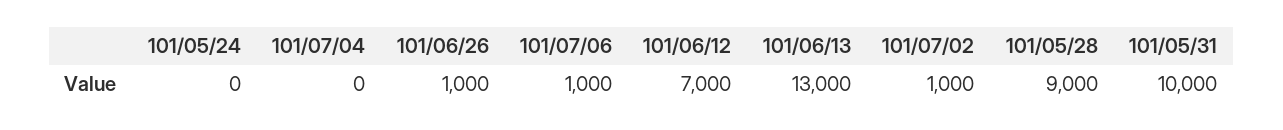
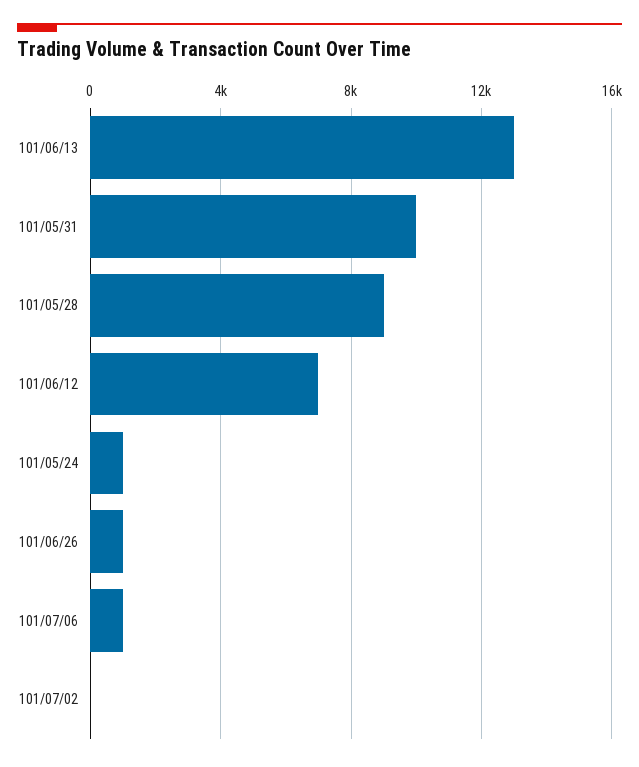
  {
-   "101/05/24": 0,
+   "101/05/24": 1000,
-   "101/07/04": 0,
    "101/06/26": 1000,
    "101/07/06": 1000,
    "101/06/12": 7000,
    "101/06/13": 13000,
-   "101/07/02": 1000,
+   "101/07/02": 0,
    "101/05/28": 9000,
    "101/05/31": 10000
  }

